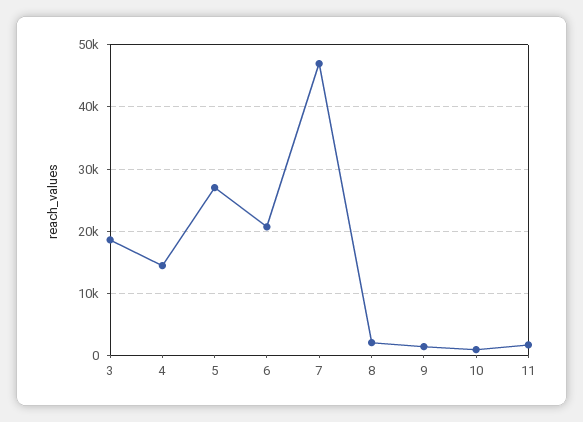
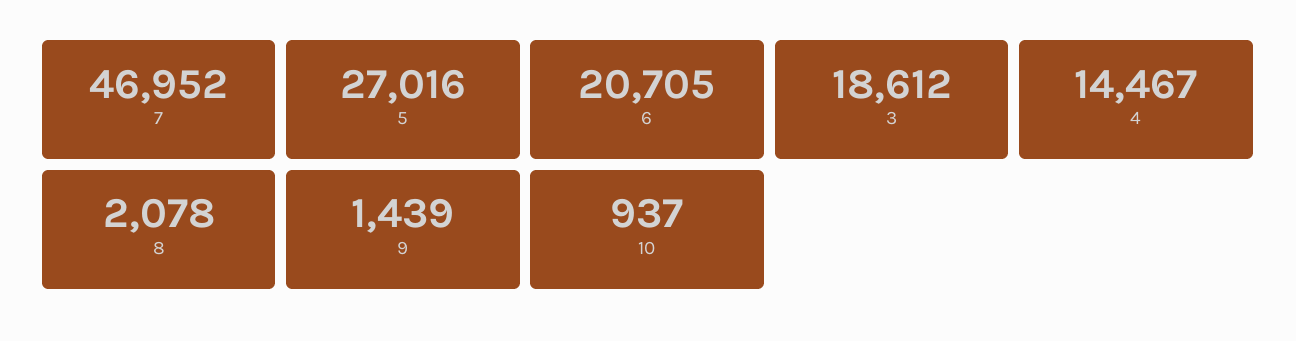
  {
    "3": 18612,
    "4": 14467,
    "5": 27016,
    "6": 20705,
    "7": 46952,
    "8": 2078,
    "9": 1439,
-   "10": 937,
+   "10": 937
-   "11": 2000
  }

